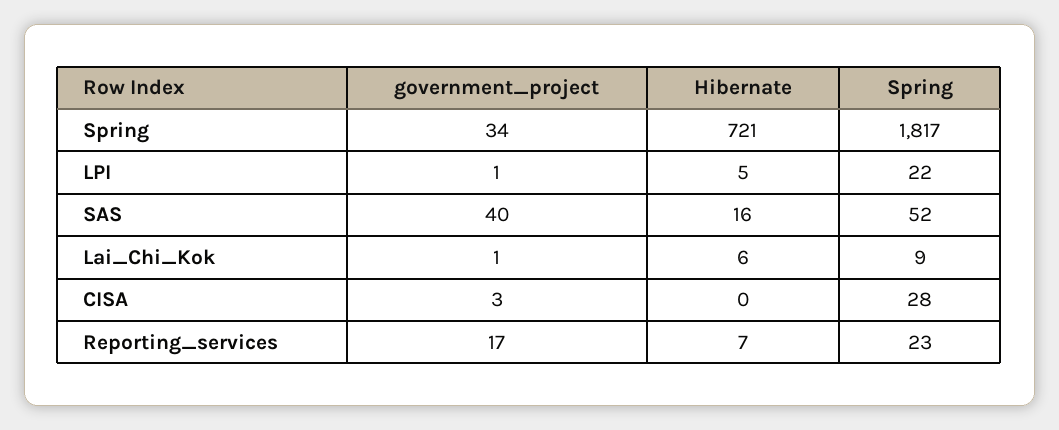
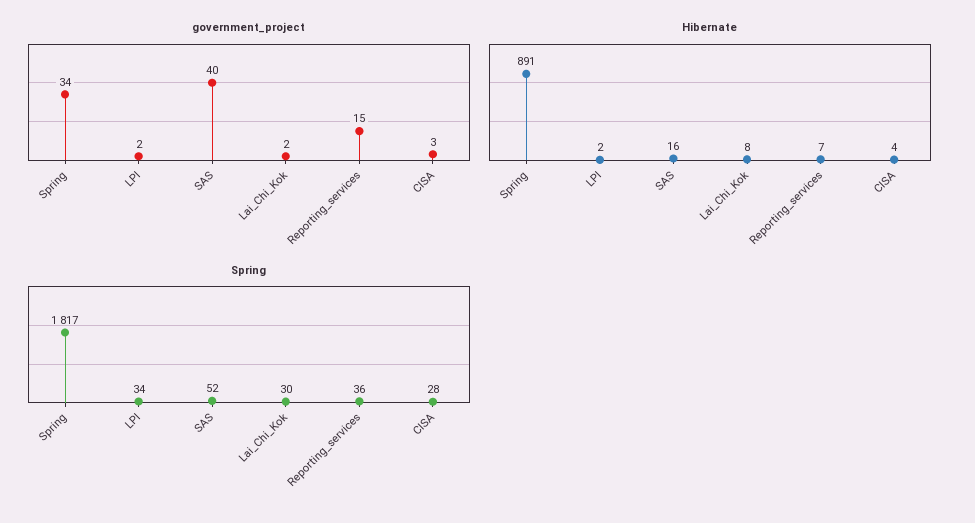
  {
    "government_project": {
      "Spring": 34,
-     "LPI": 1,
+     "LPI": 2,
      "SAS": 40,
-     "Lai_Chi_Kok": 1,
+     "Lai_Chi_Kok": 2,
      "CISA": 3,
-     "Reporting_services": 17
+     "Reporting_services": 15
    },
    "Hibernate": {
-     "Spring": 721,
+     "Spring": 891,
-     "LPI": 5,
+     "LPI": 2,
      "SAS": 16,
-     "Lai_Chi_Kok": 6,
+     "Lai_Chi_Kok": 8,
-     "CISA": 0,
+     "CISA": 4,
      "Reporting_services": 7
    },
    "Spring": {
      "Spring": 1817,
-     "LPI": 22,
+     "LPI": 34,
      "SAS": 52,
-     "Lai_Chi_Kok": 9,
+     "Lai_Chi_Kok": 30,
      "CISA": 28,
-     "Reporting_services": 23
+     "Reporting_services": 36
    }
  }

